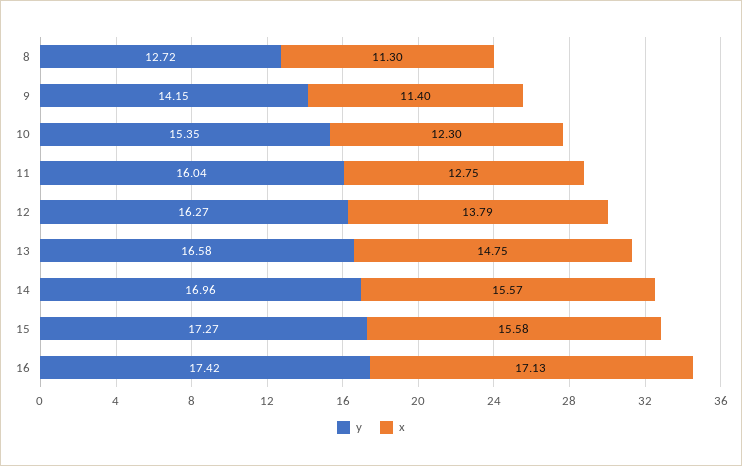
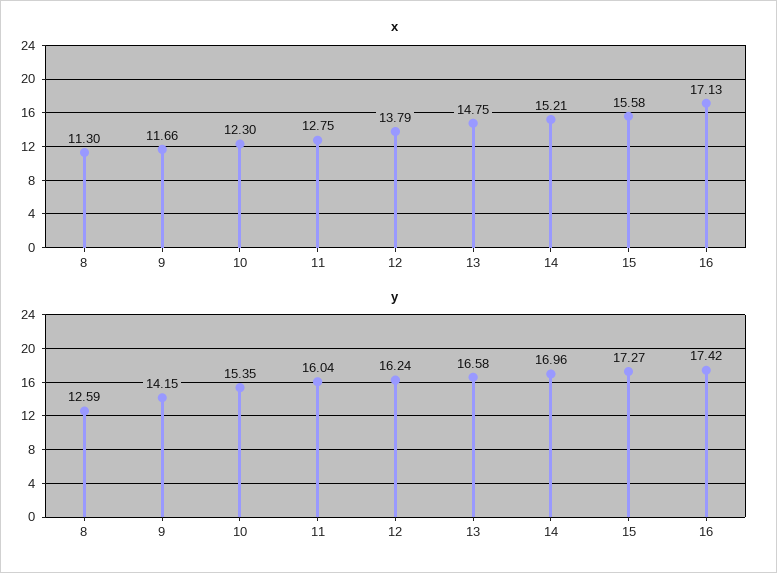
  {
    "y": {
-     "8": 12.72,
+     "8": 12.59,
      "9": 14.15,
      "10": 15.35,
      "11": 16.04,
-     "12": 16.27,
+     "12": 16.24,
      "13": 16.58,
      "14": 16.96,
      "15": 17.27,
      "16": 17.42
    },
    "x": {
      "8": 11.3,
-     "9": 11.4,
+     "9": 11.66,
      "10": 12.3,
      "11": 12.75,
      "12": 13.79,
      "13": 14.75,
-     "14": 15.57,
+     "14": 15.21,
      "15": 15.58,
      "16": 17.13
    }
  }

